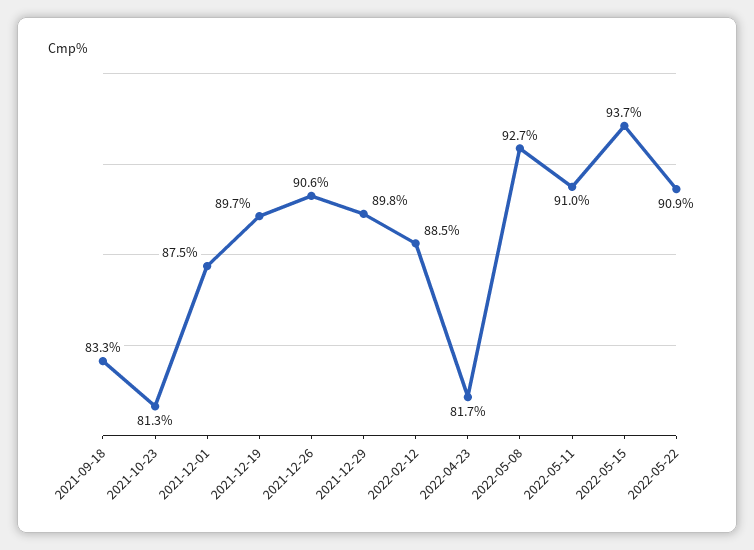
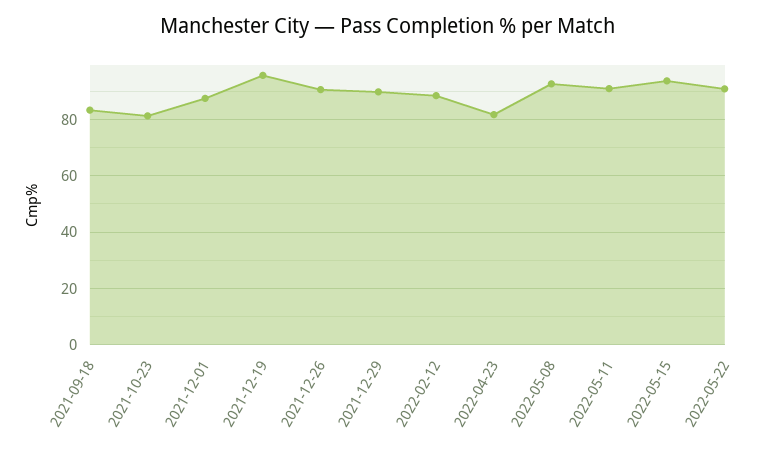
  {
    "2021-09-18": 83.3,
    "2021-10-23": 81.3,
    "2021-12-01": 87.5,
-   "2021-12-19": 89.7,
+   "2021-12-19": 95,
    "2021-12-26": 90.6,
    "2021-12-29": 89.8,
    "2022-02-12": 88.5,
    "2022-04-23": 81.7,
    "2022-05-08": 92.7,
    "2022-05-11": 91,
    "2022-05-15": 93.7,
    "2022-05-22": 90.9
  }

